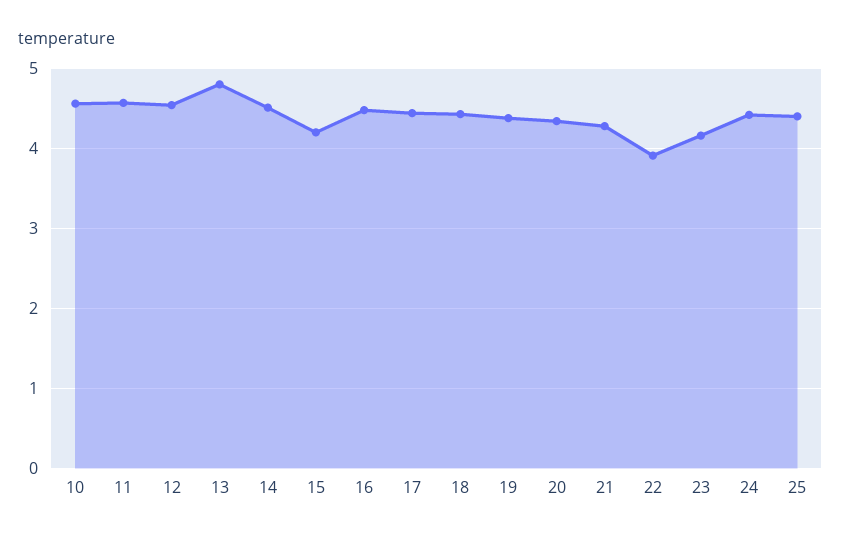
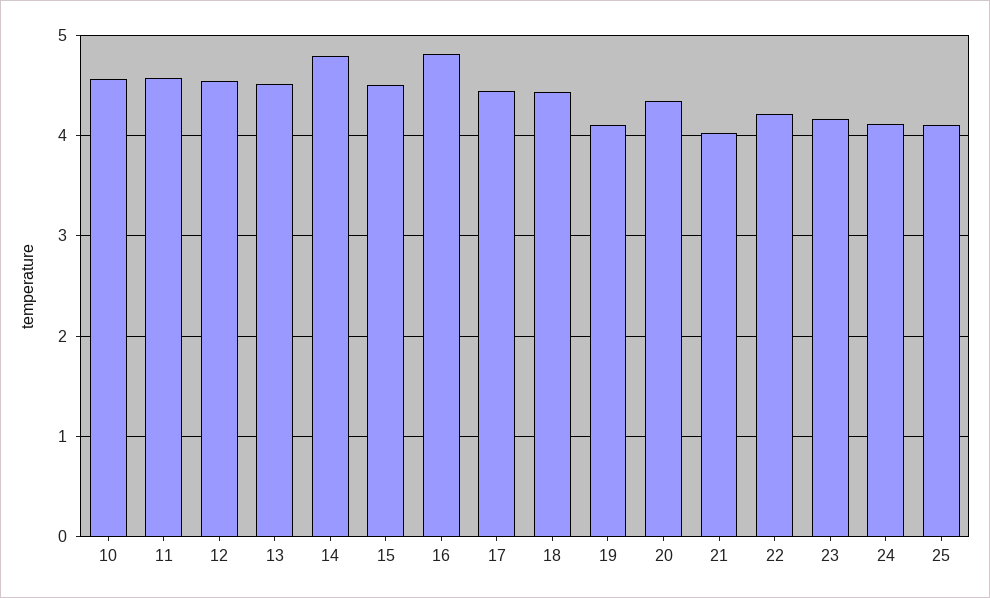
  {
    "10": 4.6,
    "11": 4.6,
    "12": 4.5,
-   "13": 4.8,
+   "13": 4.5,
-   "14": 4.5,
+   "14": 4.8,
-   "15": 4.2,
+   "15": 4.5,
-   "16": 4.5,
+   "16": 4.8,
    "17": 4.4,
    "18": 4.4,
-   "19": 4.4,
+   "19": 4.1,
    "20": 4.3,
-   "21": 4.3,
+   "21": 4,
-   "22": 3.9,
+   "22": 4.2,
    "23": 4.2,
-   "24": 4.4,
+   "24": 4.1,
-   "25": 4.4
+   "25": 4.1
  }

